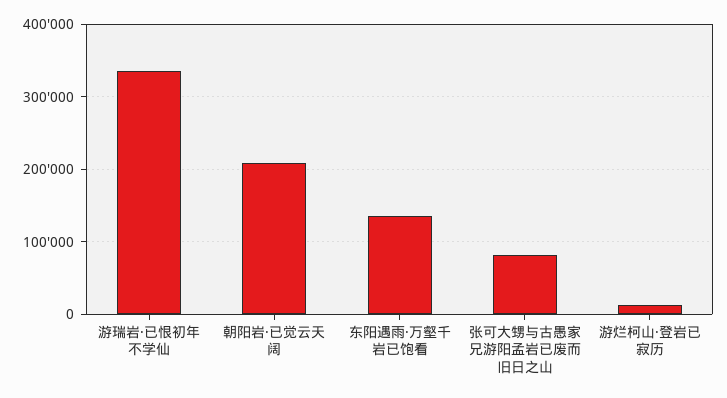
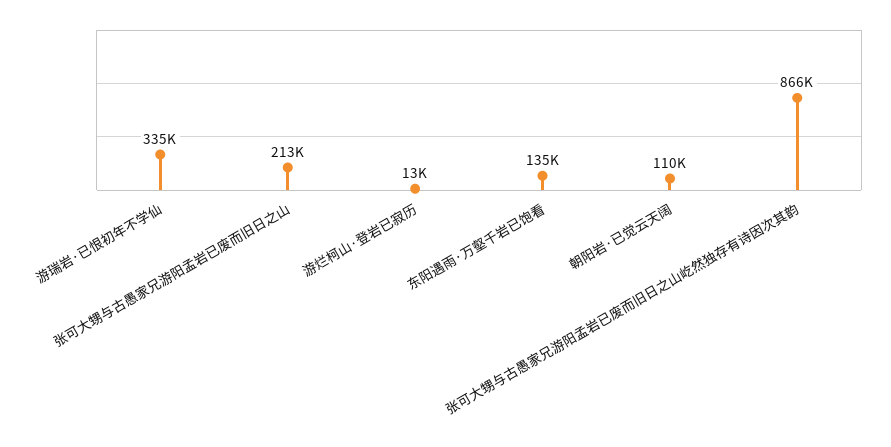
  {
    "游瑞岩·已恨初年不学仙": 335000,
-   "朝阳岩·已觉云天阔": 210000,
+   "朝阳岩·已觉云天阔": 110000,
    "东阳遇雨·万壑千岩已饱看": 135000,
-   "张可大甥与古愚家兄游阳孟岩已废而旧日之山": 80000,
+   "张可大甥与古愚家兄游阳孟岩已废而旧日之山": 213000,
-   "游烂柯山·登岩已寂历": 13000
+   "游烂柯山·登岩已寂历": 13000,
+   "张可大甥与古愚家兄游阳孟岩已废而旧日之山屹然独存有诗因次其韵": 866000
  }

